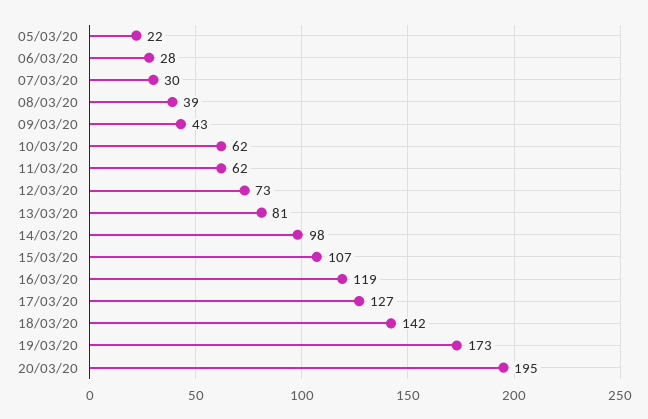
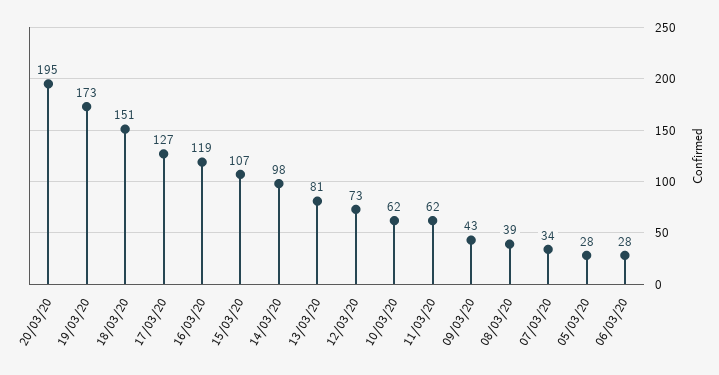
  {
-   "05/03/20": 22,
+   "05/03/20": 28,
    "06/03/20": 28,
-   "07/03/20": 30,
+   "07/03/20": 34,
    "08/03/20": 39,
    "09/03/20": 43,
    "10/03/20": 62,
    "11/03/20": 62,
    "12/03/20": 73,
    "13/03/20": 81,
    "14/03/20": 98,
    "15/03/20": 107,
    "16/03/20": 119,
    "17/03/20": 127,
-   "18/03/20": 142,
+   "18/03/20": 151,
    "19/03/20": 173,
    "20/03/20": 195
  }

